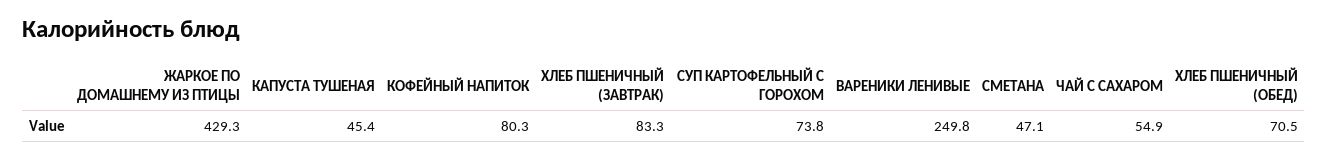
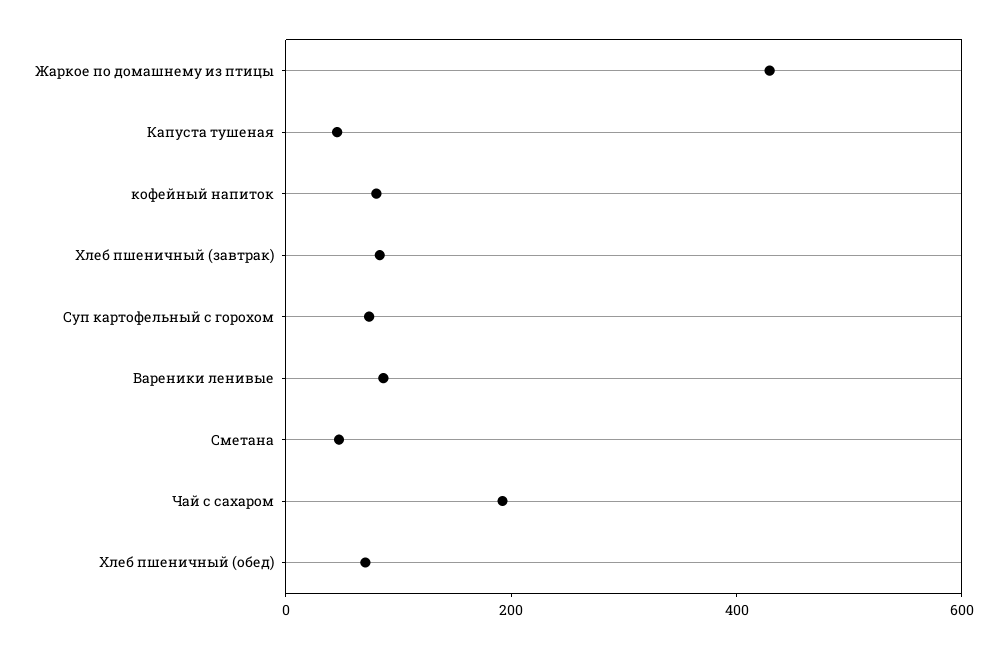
  {
    "ЖАРКОЕ ПО ДОМАШНЕМУ ИЗ ПТИЦЫ": 429.3,
    "КАПУСТА ТУШЕНАЯ": 45.4,
    "КОФЕЙНЫЙ НАПИТОК": 80.3,
    "ХЛЕБ ПШЕНИЧНЫЙ (ЗАВТРАК)": 83.3,
    "СУП КАРТОФЕЛЬНЫЙ С ГОРОХОМ": 73.8,
-   "ВАРЕНИКИ ЛЕНИВЫЕ": 249.8,
+   "ВАРЕНИКИ ЛЕНИВЫЕ": 100,
    "СМЕТАНА": 47.1,
-   "ЧАЙ С САХАРОМ": 54.9,
+   "ЧАЙ С САХАРОМ": 200,
    "ХЛЕБ ПШЕНИЧНЫЙ (ОБЕД)": 70.5
  }

